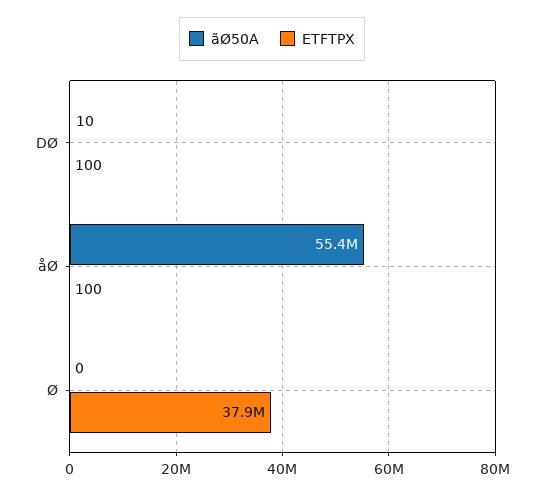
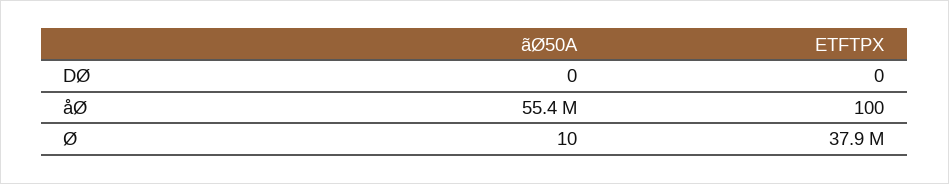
  {
    "ãØ50A": {
-     "DØ": 10,
+     "DØ": 0,
      "åØ": 55400000,
-     "Ø": 0
+     "Ø": 10
    },
    "ETFTPX": {
-     "DØ": 100,
+     "DØ": 0,
      "åØ": 100,
      "Ø": 37900000
    }
  }

